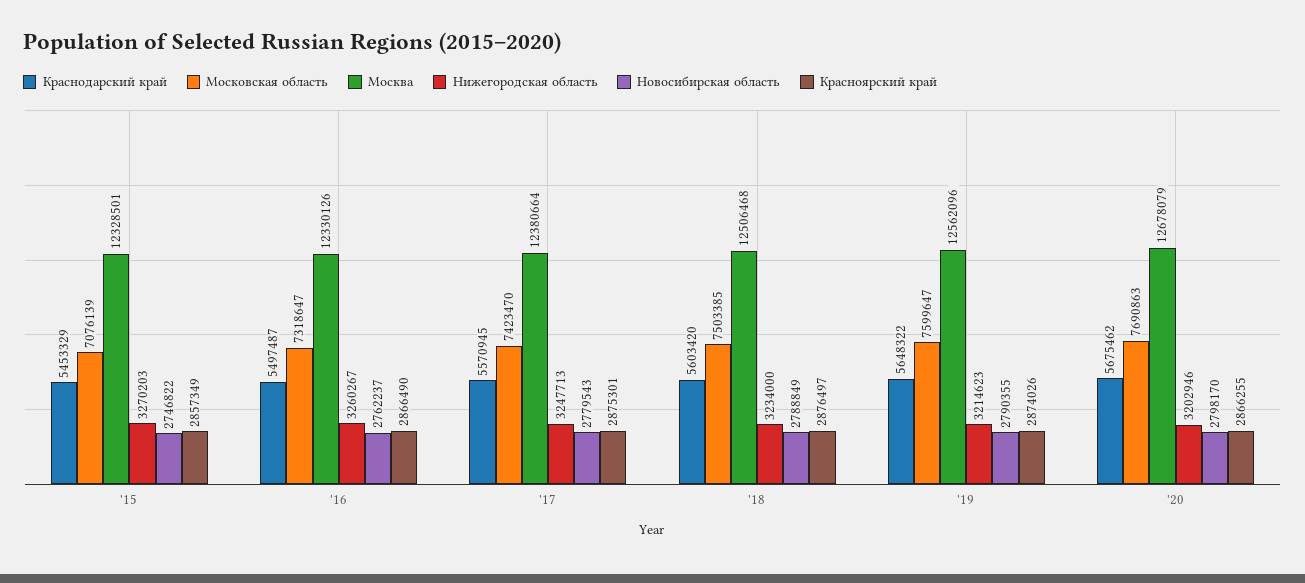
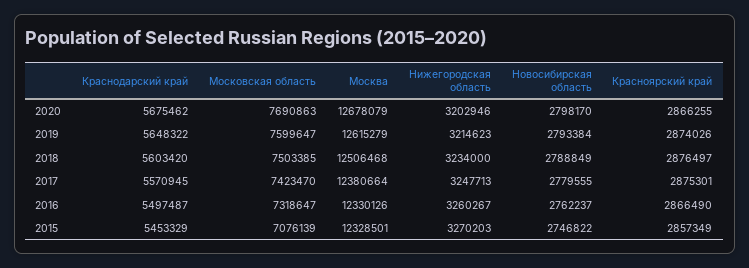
  {
    "Краснодарский край": {
      "'15": 5453329,
      "'16": 5497487,
      "'17": 5570945,
      "'18": 5603420,
      "'19": 5648322,
      "'20": 5675462
    },
    "Московская область": {
      "'15": 7076139,
      "'16": 7318647,
      "'17": 7423470,
      "'18": 7503385,
      "'19": 7599647,
      "'20": 7690863
    },
    "Москва": {
      "'15": 12328501,
      "'16": 12330126,
      "'17": 12380664,
      "'18": 12506468,
-     "'19": 12562096,
+     "'19": 12615279,
      "'20": 12678079
    },
    "Нижегородская область": {
      "'15": 3270203,
      "'16": 3260267,
      "'17": 3247713,
      "'18": 3234000,
      "'19": 3214623,
      "'20": 3202946
    },
    "Новосибирская область": {
      "'15": 2746822,
      "'16": 2762237,
-     "'17": 2779543,
+     "'17": 2779555,
      "'18": 2788849,
-     "'19": 2790355,
+     "'19": 2793384,
      "'20": 2798170
    },
    "Красноярский край": {
      "'15": 2857349,
      "'16": 2866490,
      "'17": 2875301,
      "'18": 2876497,
      "'19": 2874026,
      "'20": 2866255
    }
  }

